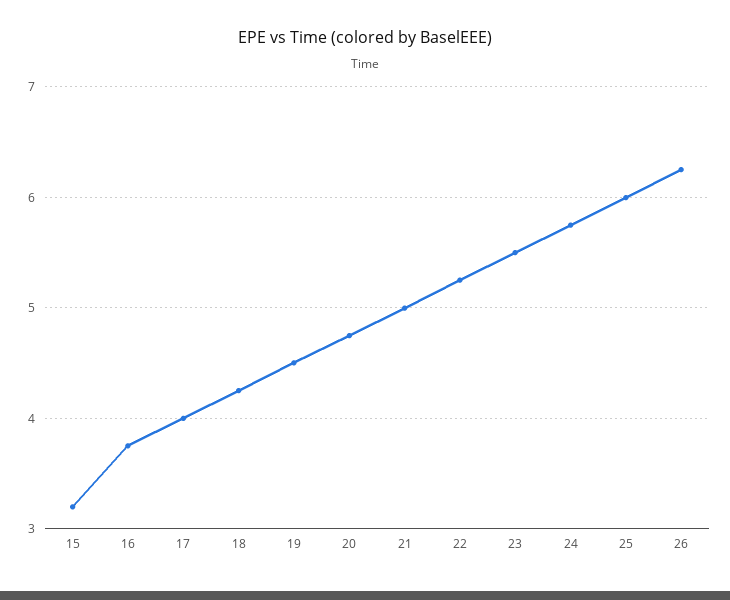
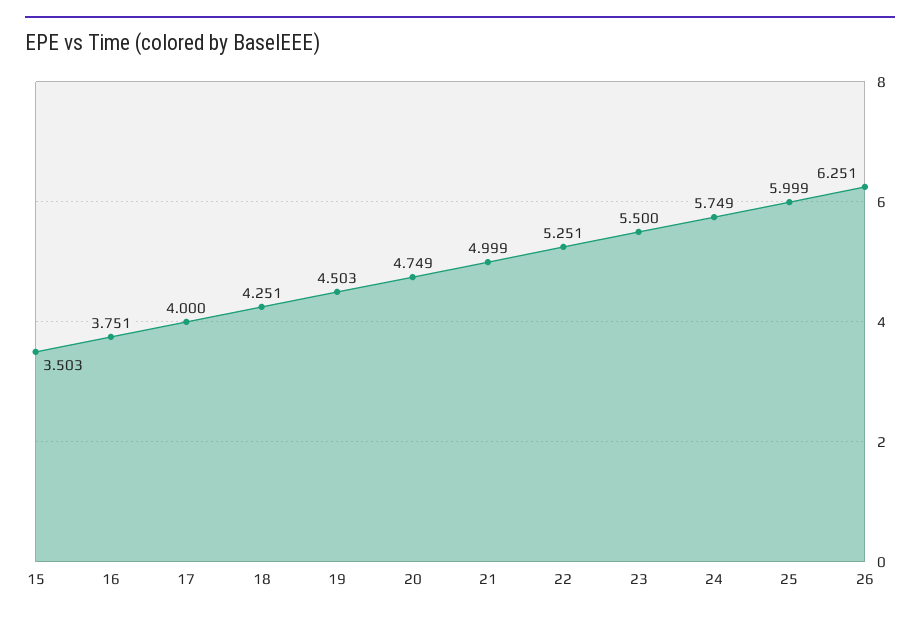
  {
-   "15": 3.2,
+   "15": 3.503,
    "16": 3.751,
    "17": 4,
    "18": 4.251,
    "19": 4.503,
    "20": 4.749,
    "21": 4.999,
    "22": 5.251,
    "23": 5.5,
    "24": 5.749,
    "25": 5.999,
    "26": 6.251
  }

